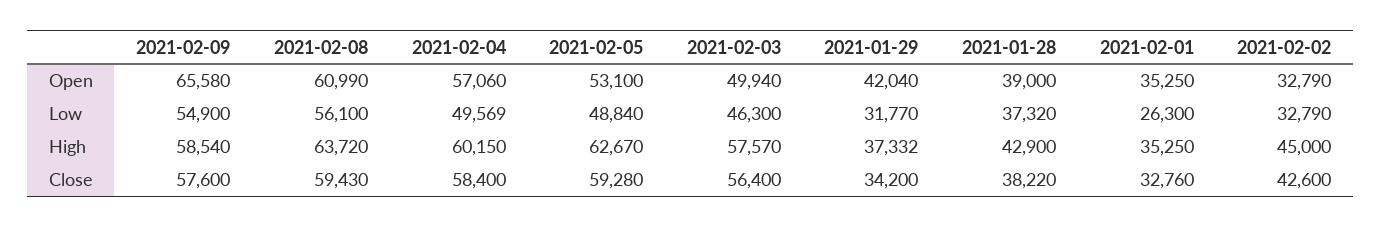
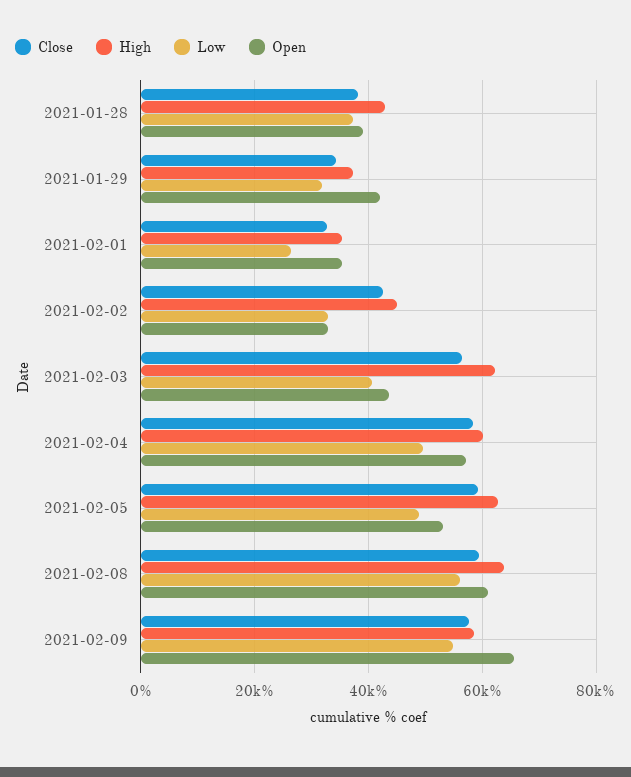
  {
    "Open": {
      "2021-02-09": 65580,
      "2021-02-08": 60990,
      "2021-02-04": 57060,
      "2021-02-05": 53100,
-     "2021-02-03": 49940,
+     "2021-02-03": 44000,
      "2021-01-29": 42040,
      "2021-01-28": 39000,
      "2021-02-01": 35250,
      "2021-02-02": 32790
    },
    "Low": {
      "2021-02-09": 54900,
      "2021-02-08": 56100,
      "2021-02-04": 49569,
      "2021-02-05": 48840,
-     "2021-02-03": 46300,
+     "2021-02-03": 40000,
      "2021-01-29": 31770,
      "2021-01-28": 37320,
      "2021-02-01": 26300,
      "2021-02-02": 32790
    },
    "High": {
      "2021-02-09": 58540,
      "2021-02-08": 63720,
      "2021-02-04": 60150,
      "2021-02-05": 62670,
-     "2021-02-03": 57570,
+     "2021-02-03": 62000,
      "2021-01-29": 37332,
      "2021-01-28": 42900,
      "2021-02-01": 35250,
      "2021-02-02": 45000
    },
    "Close": {
      "2021-02-09": 57600,
      "2021-02-08": 59430,
      "2021-02-04": 58400,
      "2021-02-05": 59280,
      "2021-02-03": 56400,
      "2021-01-29": 34200,
      "2021-01-28": 38220,
      "2021-02-01": 32760,
      "2021-02-02": 42600
    }
  }

